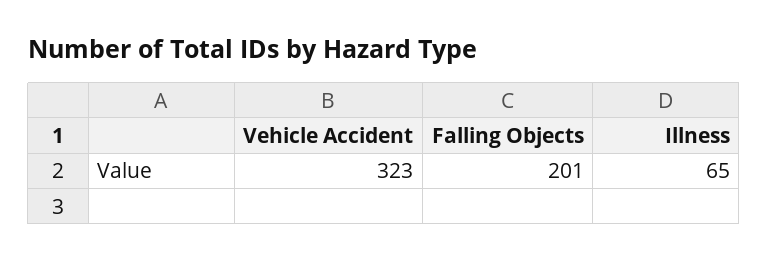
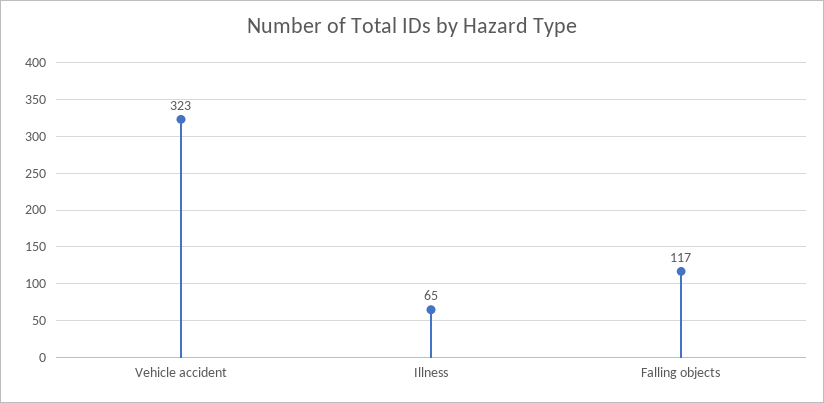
  {
    "Vehicle Accident": 323,
-   "Falling Objects": 201,
+   "Falling Objects": 117,
    "Illness": 65
  }

